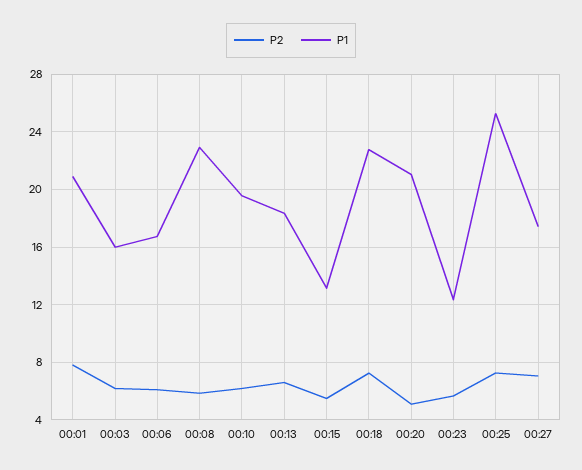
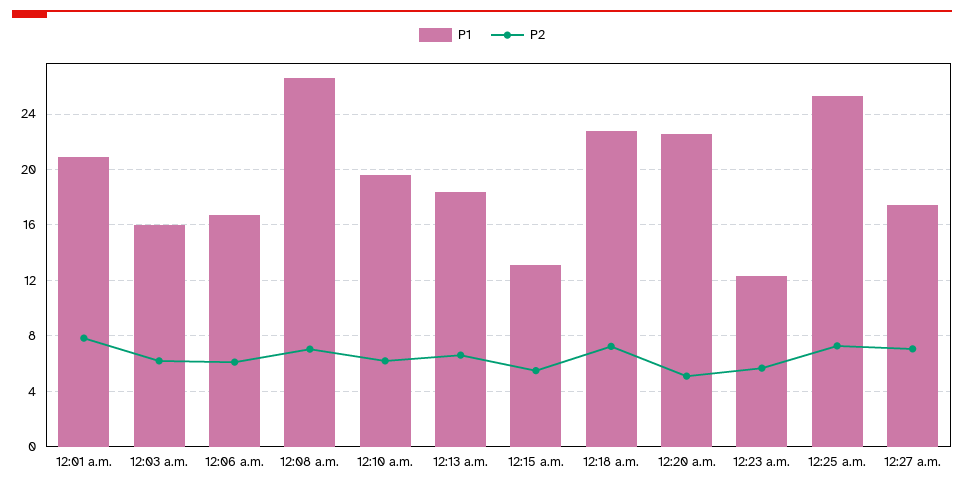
  {
    "P2": {
      "00:01": 8,
      "00:03": 6,
      "00:06": 6,
-     "00:08": 6,
+     "00:08": 7,
      "00:10": 6,
      "00:13": 6.5,
      "00:15": 5.5,
      "00:18": 7.5,
      "00:20": 5,
      "00:23": 5.5,
      "00:25": 7.5,
      "00:27": 7
    },
    "P1": {
      "00:01": 21,
      "00:03": 16,
      "00:06": 17,
-     "00:08": 23,
+     "00:08": 26.5,
      "00:10": 19.5,
      "00:13": 18.5,
      "00:15": 13,
      "00:18": 23,
-     "00:20": 21,
+     "00:20": 22.5,
      "00:23": 12.5,
      "00:25": 25.5,
      "00:27": 17.5
    }
  }

